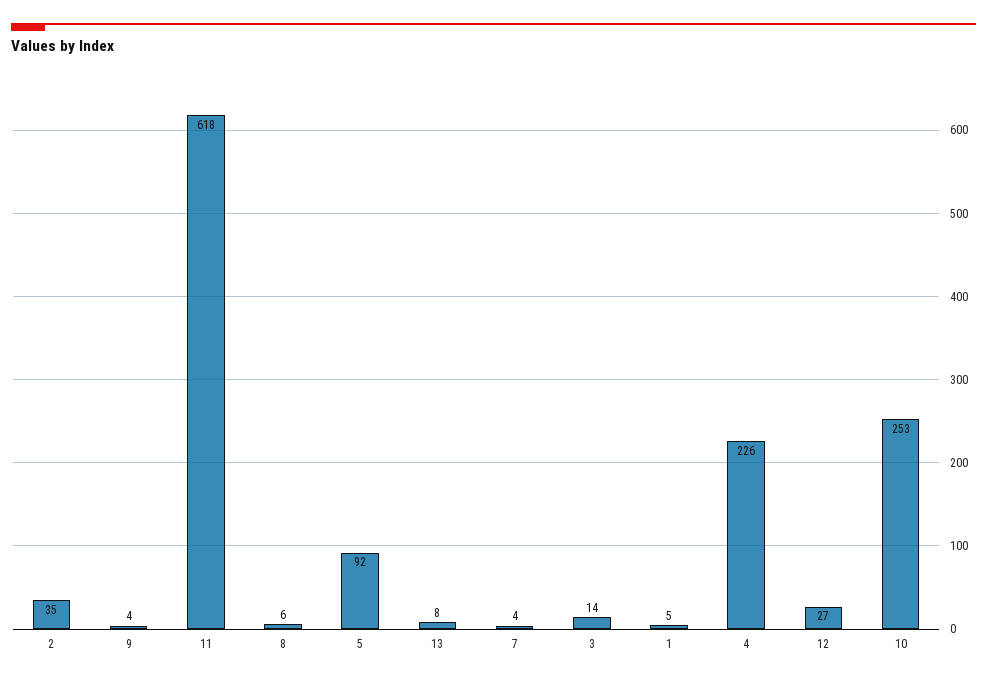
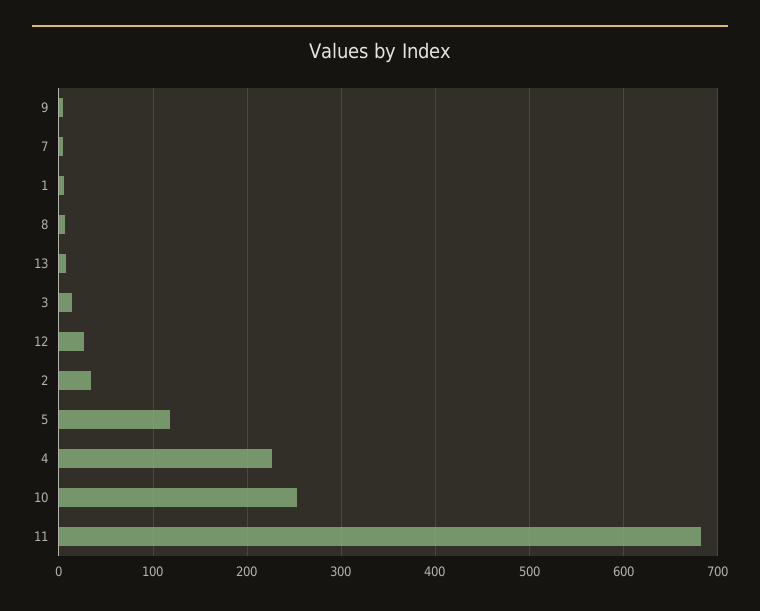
  {
    "2": 35,
    "9": 4,
-   "11": 618,
+   "11": 680,
    "8": 6,
-   "5": 92,
+   "5": 120,
    "13": 8,
    "7": 4,
    "3": 14,
    "1": 5,
    "4": 226,
    "12": 27,
    "10": 253
  }

